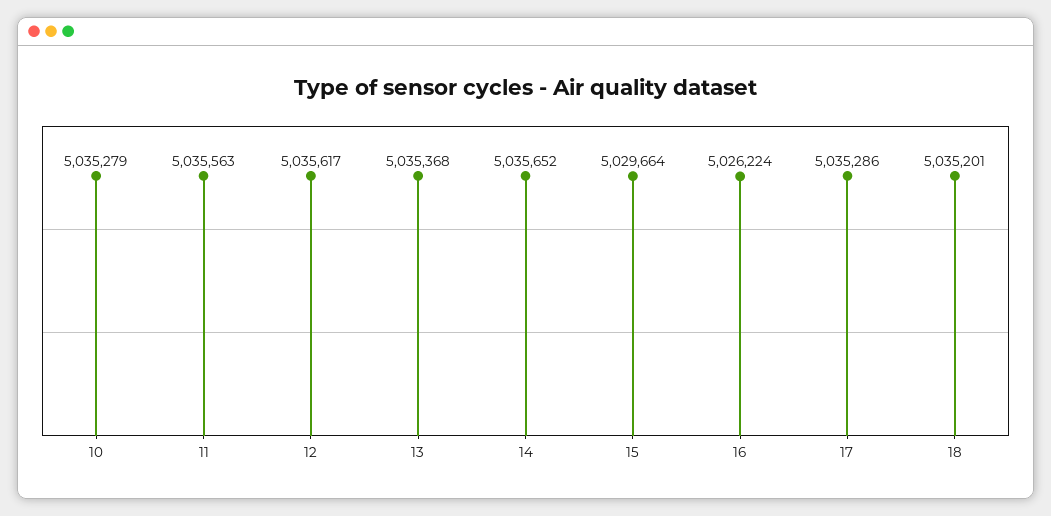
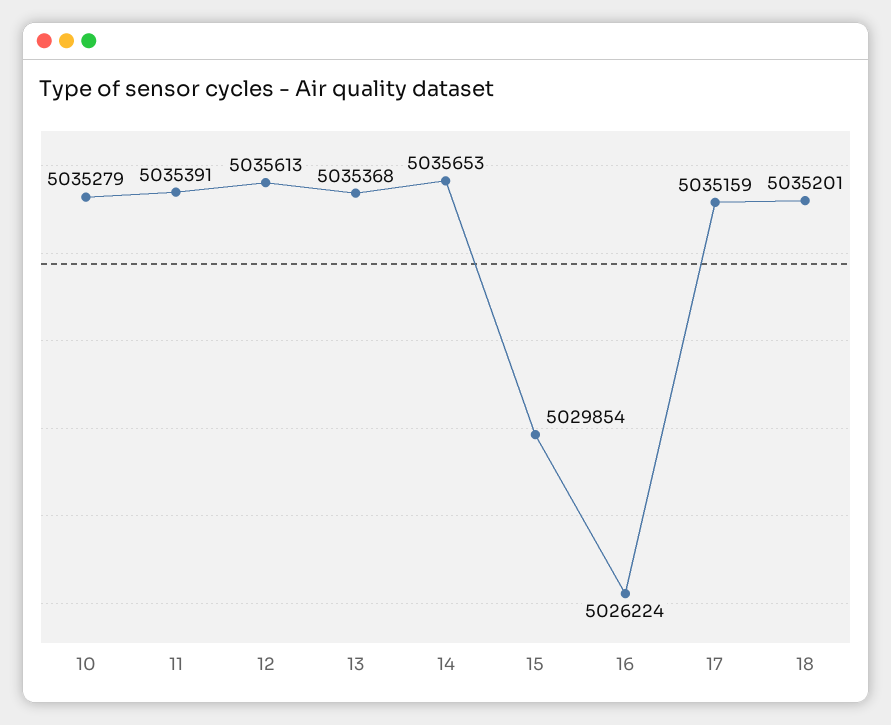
  {
    "10": 5035279,
-   "11": 5035563,
+   "11": 5035391,
-   "12": 5035617,
+   "12": 5035613,
    "13": 5035368,
-   "14": 5035652,
+   "14": 5035653,
-   "15": 5029664,
+   "15": 5029854,
    "16": 5026224,
-   "17": 5035286,
+   "17": 5035159,
    "18": 5035201
  }

